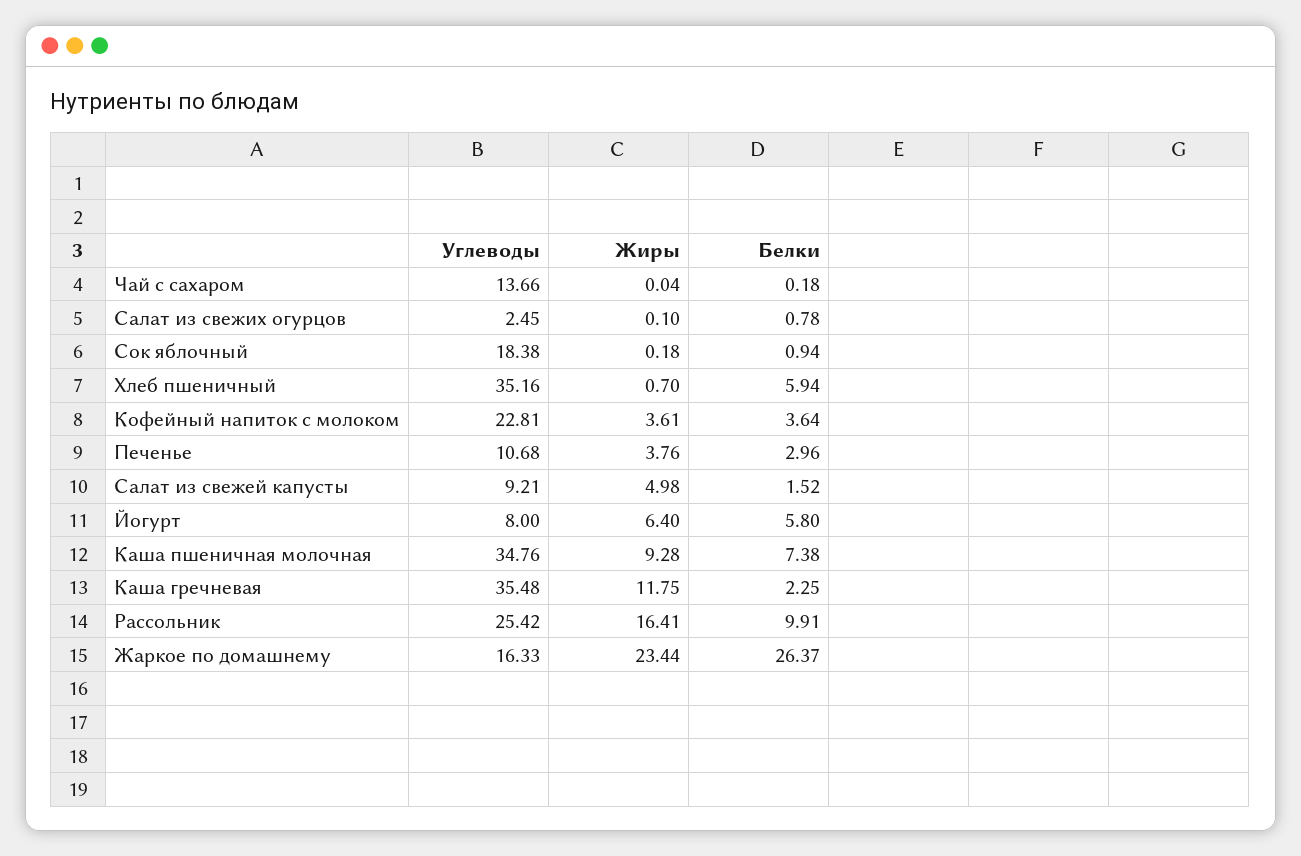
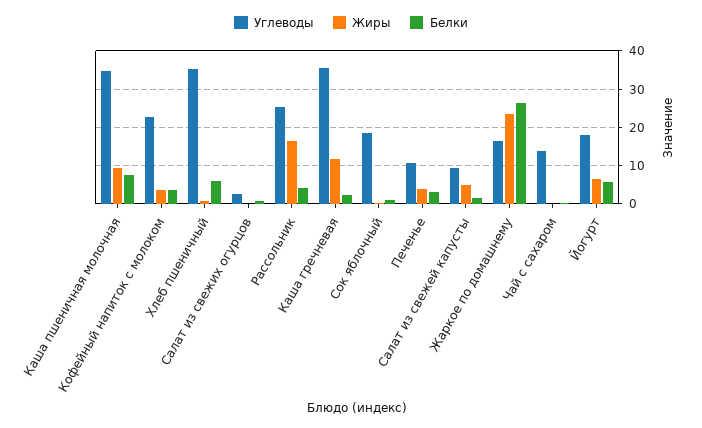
  {
    "Углеводы": {
      "Чай с сахаром": 13.66,
      "Салат из свежих огурцов": 2.45,
      "Сок яблочный": 18.38,
      "Хлеб пшеничный": 35.16,
      "Кофейный напиток с молоком": 22.81,
      "Печенье": 10.68,
      "Салат из свежей капусты": 9.21,
-     "Йогурт": 8,
+     "Йогурт": 18,
      "Каша пшеничная молочная": 34.76,
      "Каша гречневая": 35.48,
      "Рассольник": 25.42,
      "Жаркое по домашнему": 16.33
    },
    "Жиры": {
      "Чай с сахаром": 0.04,
      "Салат из свежих огурцов": 0.1,
      "Сок яблочный": 0.18,
      "Хлеб пшеничный": 0.7,
      "Кофейный напиток с молоком": 3.61,
      "Печенье": 3.76,
      "Салат из свежей капусты": 4.98,
      "Йогурт": 6.4,
      "Каша пшеничная молочная": 9.28,
      "Каша гречневая": 11.75,
      "Рассольник": 16.41,
      "Жаркое по домашнему": 23.44
    },
    "Белки": {
      "Чай с сахаром": 0.18,
      "Салат из свежих огурцов": 0.78,
      "Сок яблочный": 0.94,
      "Хлеб пшеничный": 5.94,
      "Кофейный напиток с молоком": 3.64,
      "Печенье": 2.96,
      "Салат из свежей капусты": 1.52,
      "Йогурт": 5.8,
      "Каша пшеничная молочная": 7.38,
      "Каша гречневая": 2.25,
-     "Рассольник": 9.91,
+     "Рассольник": 4,
      "Жаркое по домашнему": 26.37
    }
  }

